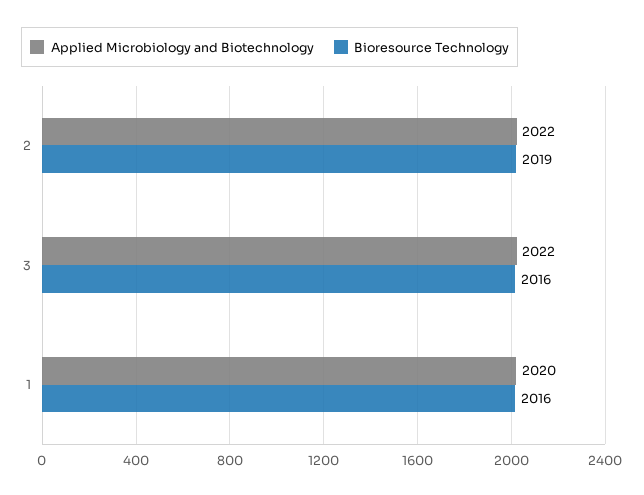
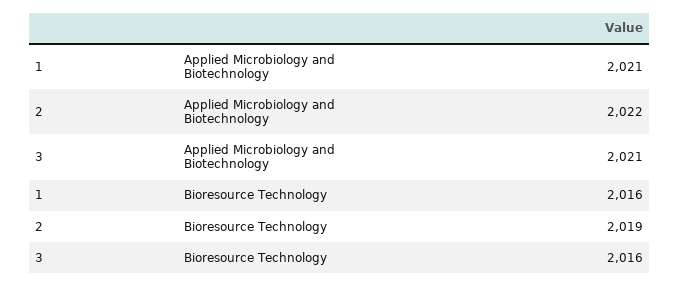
  {
    "Applied Microbiology and Biotechnology": {
      "2": 2022,
-     "3": 2022,
+     "3": 2021,
-     "1": 2020
+     "1": 2021
    },
    "Bioresource Technology": {
      "2": 2019,
      "3": 2016,
      "1": 2016
    }
  }

